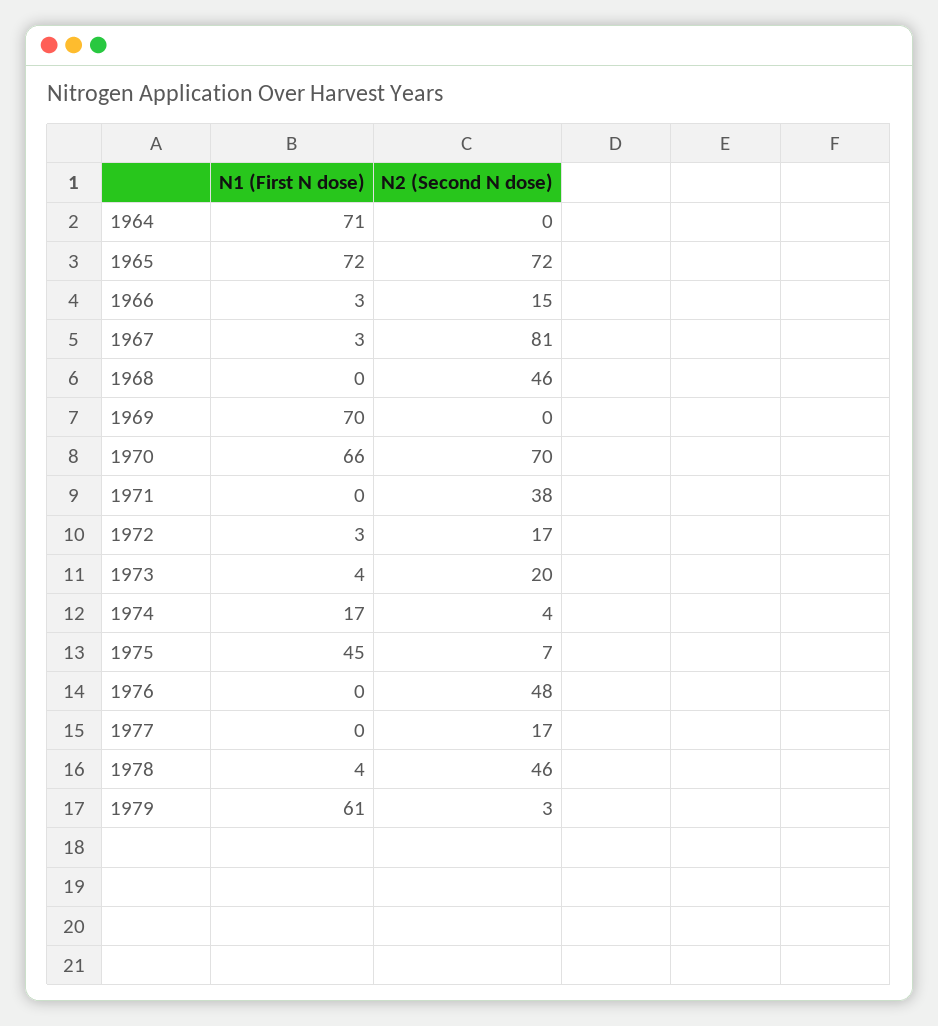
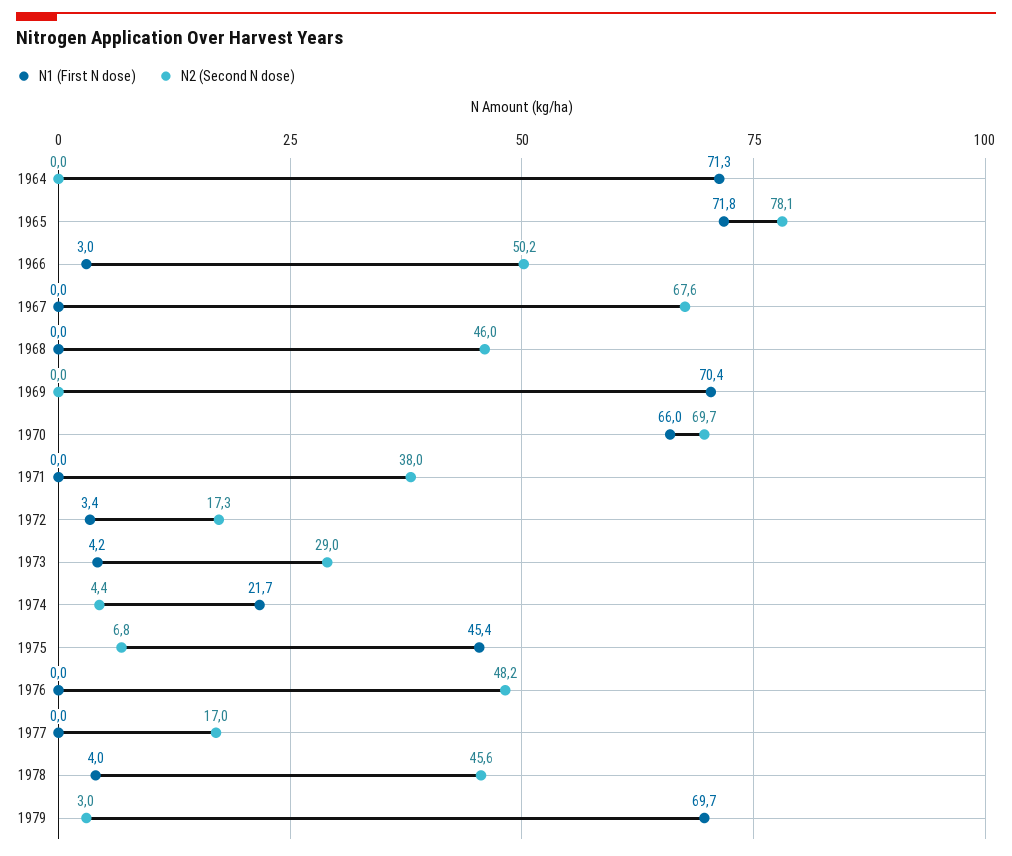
  {
    "N1 (First N dose)": {
      "1964": 71.3,
      "1965": 71.8,
      "1966": 3,
-     "1967": 3,
+     "1967": 0,
      "1968": 0,
      "1969": 70.4,
      "1970": 66,
      "1971": 0,
      "1972": 3.4,
      "1973": 4.2,
-     "1974": 17,
+     "1974": 21.7,
      "1975": 45.4,
      "1976": 0,
      "1977": 0,
      "1978": 4,
-     "1979": 61
+     "1979": 69.7
    },
    "N2 (Second N dose)": {
      "1964": 0,
-     "1965": 72,
+     "1965": 78.1,
-     "1966": 15,
+     "1966": 50.2,
-     "1967": 81,
+     "1967": 67.6,
      "1968": 46,
      "1969": 0,
      "1970": 69.7,
      "1971": 38,
      "1972": 17.3,
-     "1973": 20,
+     "1973": 29,
      "1974": 4.4,
      "1975": 6.8,
      "1976": 48.2,
      "1977": 17,
      "1978": 45.6,
      "1979": 3
    }
  }

